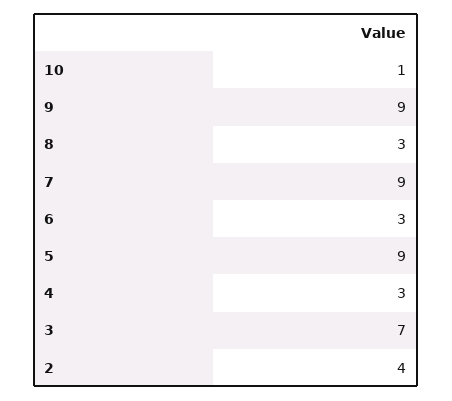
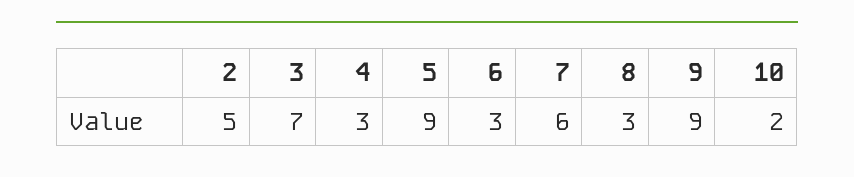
  {
-   "10": 1,
+   "10": 2,
    "9": 9,
    "8": 3,
-   "7": 9,
+   "7": 6,
    "6": 3,
    "5": 9,
    "4": 3,
    "3": 7,
-   "2": 4
+   "2": 5
  }

